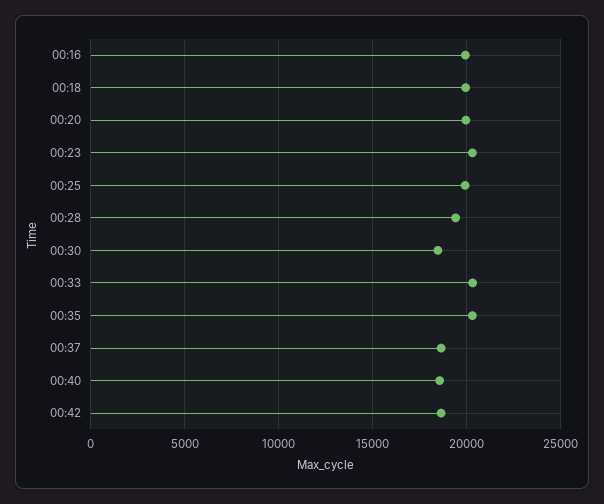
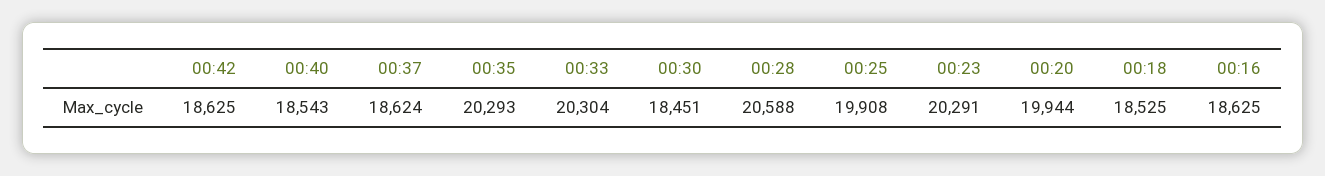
  {
-   "00:16": 20000,
+   "00:16": 18625,
-   "00:18": 20000,
+   "00:18": 18525,
    "00:20": 19944,
    "00:23": 20291,
    "00:25": 19908,
-   "00:28": 19500,
+   "00:28": 20588,
    "00:30": 18451,
    "00:33": 20304,
    "00:35": 20293,
    "00:37": 18624,
    "00:40": 18543,
    "00:42": 18625
  }

